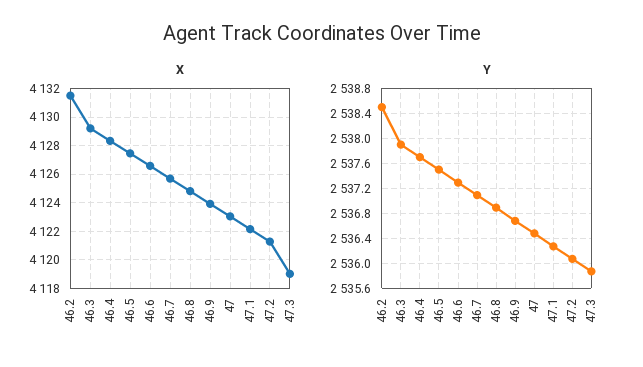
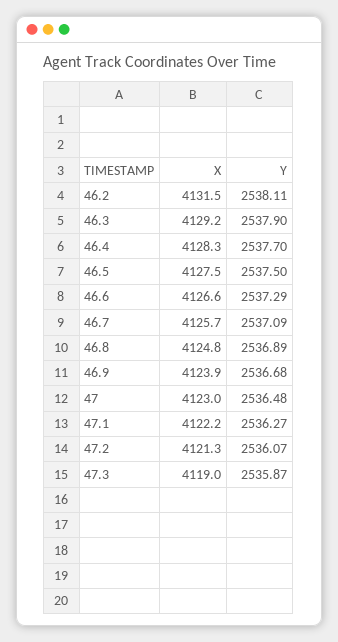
  {
    "X": {
      "46.2": 4131.5,
      "46.3": 4129.2,
      "46.4": 4128.3,
      "46.5": 4127.5,
      "46.6": 4126.6,
      "46.7": 4125.7,
      "46.8": 4124.8,
      "46.9": 4123.9,
      "47": 4123,
      "47.1": 4122.2,
      "47.2": 4121.3,
      "47.3": 4119
    },
    "Y": {
-     "46.2": 2538.5,
+     "46.2": 2538.11,
      "46.3": 2537.9,
      "46.4": 2537.7,
      "46.5": 2537.5,
      "46.6": 2537.29,
      "46.7": 2537.09,
      "46.8": 2536.89,
      "46.9": 2536.68,
      "47": 2536.48,
      "47.1": 2536.27,
      "47.2": 2536.07,
      "47.3": 2535.87
    }
  }

